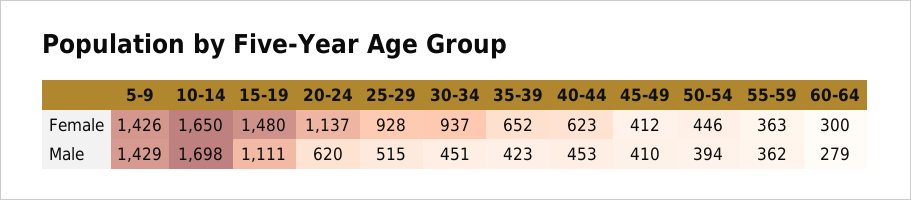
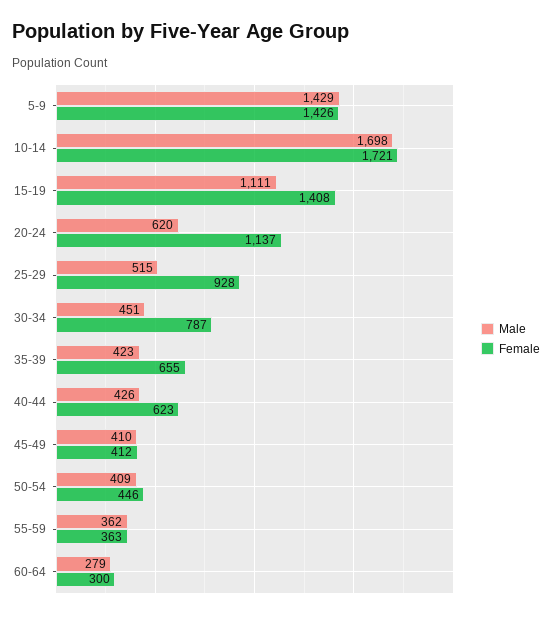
  {
    "Female": {
      "5-9": 1426,
-     "10-14": 1650,
+     "10-14": 1721,
-     "15-19": 1480,
+     "15-19": 1408,
      "20-24": 1137,
      "25-29": 928,
-     "30-34": 937,
+     "30-34": 787,
-     "35-39": 652,
+     "35-39": 655,
      "40-44": 623,
      "45-49": 412,
      "50-54": 446,
      "55-59": 363,
      "60-64": 300
    },
    "Male": {
      "5-9": 1429,
      "10-14": 1698,
      "15-19": 1111,
      "20-24": 620,
      "25-29": 515,
      "30-34": 451,
      "35-39": 423,
-     "40-44": 453,
+     "40-44": 426,
      "45-49": 410,
-     "50-54": 394,
+     "50-54": 409,
      "55-59": 362,
      "60-64": 279
    }
  }

